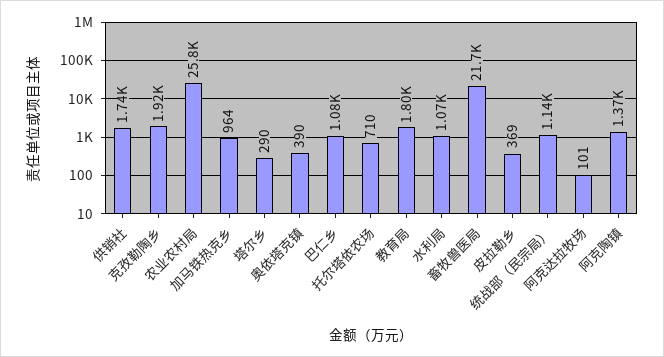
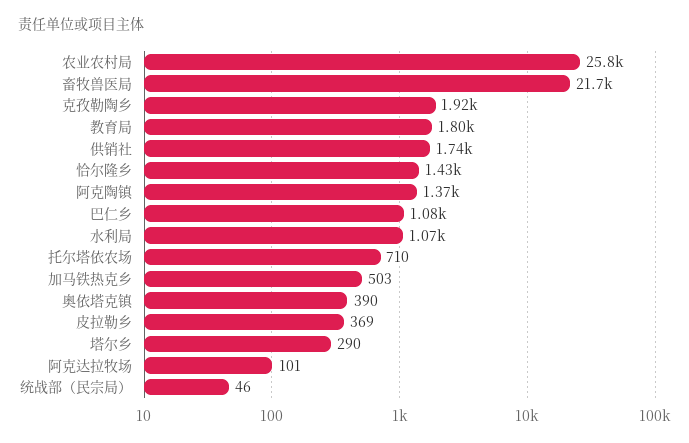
  {
    "供销社": 1740,
    "克孜勒陶乡": 1920,
    "农业农村局": 25800,
-   "加马铁热克乡": 964,
+   "加马铁热克乡": 503,
    "塔尔乡": 290,
    "奥依塔克镇": 390,
    "巴仁乡": 1080,
    "托尔塔依农场": 710,
    "教育局": 1800,
    "水利局": 1070,
    "畜牧兽医局": 21700,
    "皮拉勒乡": 369,
-   "统战部（民宗局）": 1140,
+   "统战部（民宗局）": 46,
    "阿克达拉牧场": 101,
-   "阿克陶镇": 1370
+   "阿克陶镇": 1370,
+   "恰尔隆乡": 1430
  }

